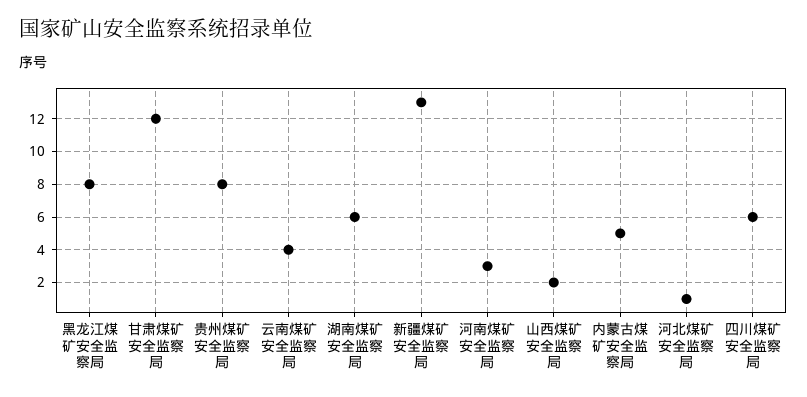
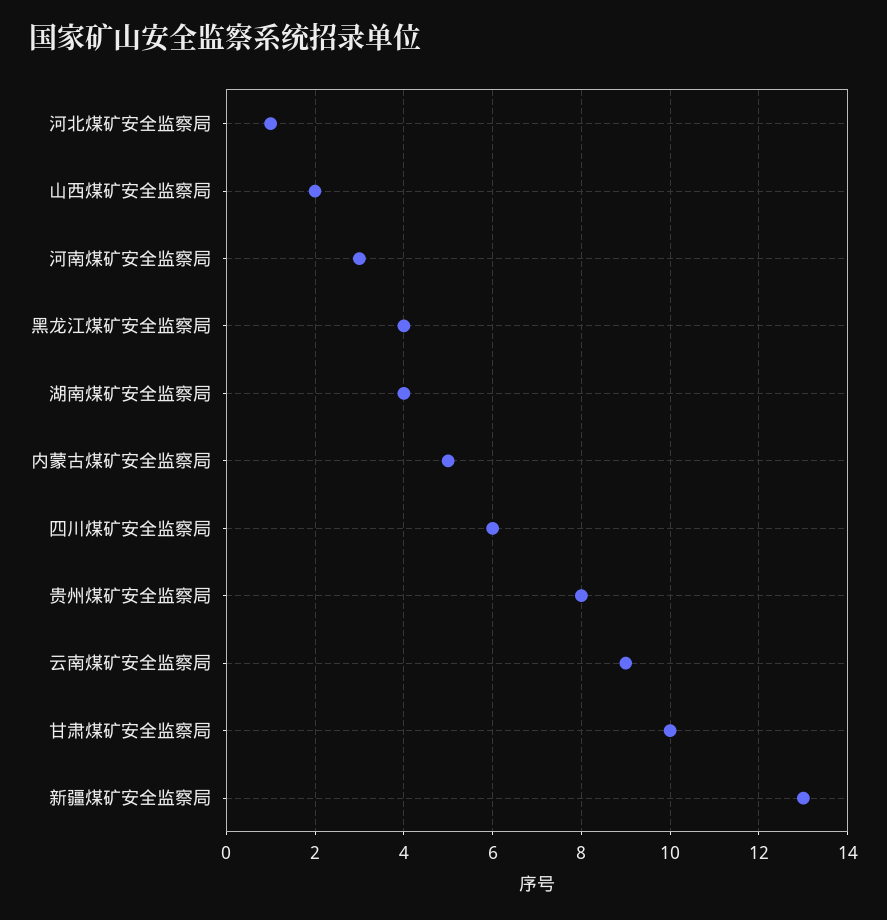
  {
-   "黑龙江煤矿安全监察局": 8,
+   "黑龙江煤矿安全监察局": 4,
-   "甘肃煤矿安全监察局": 12,
+   "甘肃煤矿安全监察局": 10,
    "贵州煤矿安全监察局": 8,
-   "云南煤矿安全监察局": 4,
+   "云南煤矿安全监察局": 9,
-   "湖南煤矿安全监察局": 6,
+   "湖南煤矿安全监察局": 4,
    "新疆煤矿安全监察局": 13,
    "河南煤矿安全监察局": 3,
    "山西煤矿安全监察局": 2,
    "内蒙古煤矿安全监察局": 5,
    "河北煤矿安全监察局": 1,
    "四川煤矿安全监察局": 6
  }

